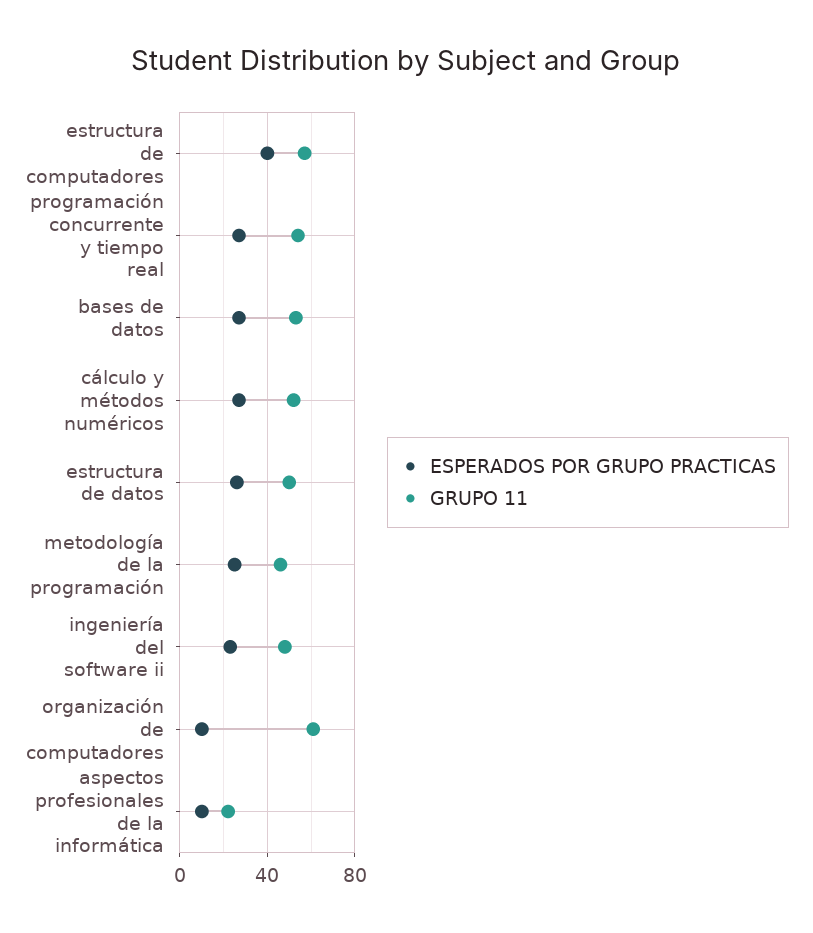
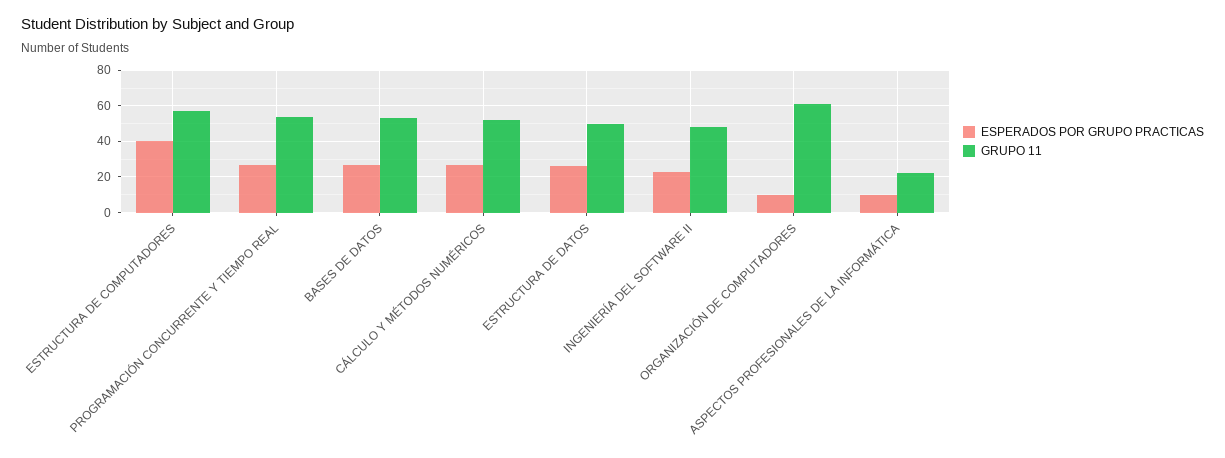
  {
    "ESPERADOS POR GRUPO PRACTICAS": {
      "estructura de computadores": 40,
      "programación concurrente y tiempo real": 25,
      "bases de datos": 25,
      "cálculo y métodos numéricos": 25,
      "estructura de datos": 25,
-     "metodología de la programación": 25,
      "ingeniería del software ii": 25,
      "organización de computadores": 10,
      "aspectos profesionales de la informática": 10
    },
    "GRUPO 11": {
      "estructura de computadores": 55,
      "programación concurrente y tiempo real": 55,
      "bases de datos": 55,
      "cálculo y métodos numéricos": 50,
      "estructura de datos": 50,
-     "metodología de la programación": 45,
      "ingeniería del software ii": 50,
      "organización de computadores": 60,
      "aspectos profesionales de la informática": 20
    }
  }

